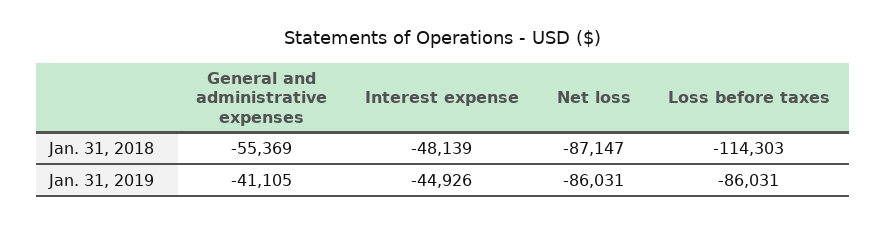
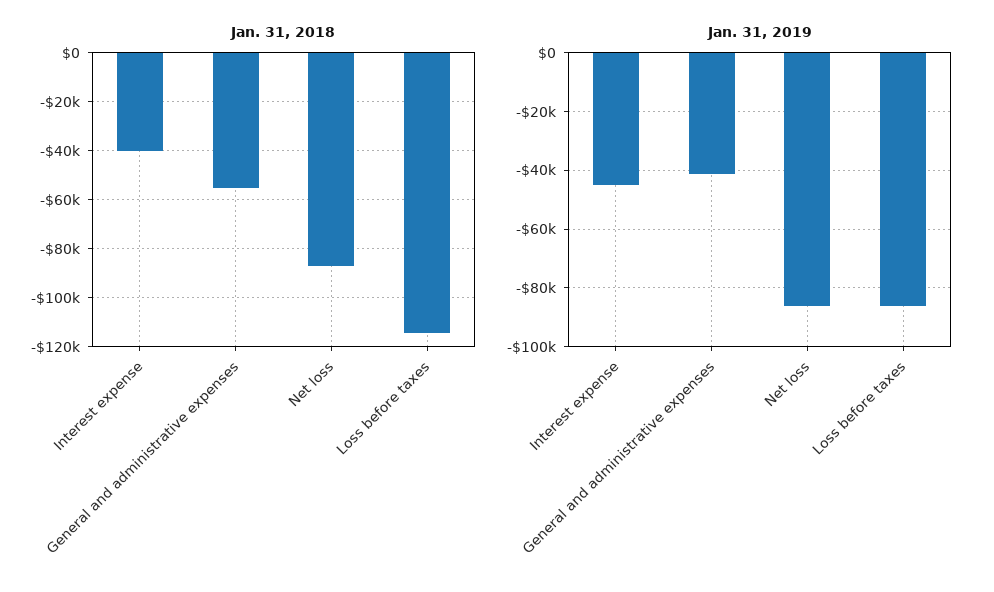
  {
    "Jan. 31, 2018": {
      "General and administrative expenses": -55369,
-     "Interest expense": -48139,
+     "Interest expense": -40000,
      "Net loss": -87147,
      "Loss before taxes": -114303
    },
    "Jan. 31, 2019": {
      "General and administrative expenses": -41105,
      "Interest expense": -44926,
      "Net loss": -86031,
      "Loss before taxes": -86031
    }
  }

